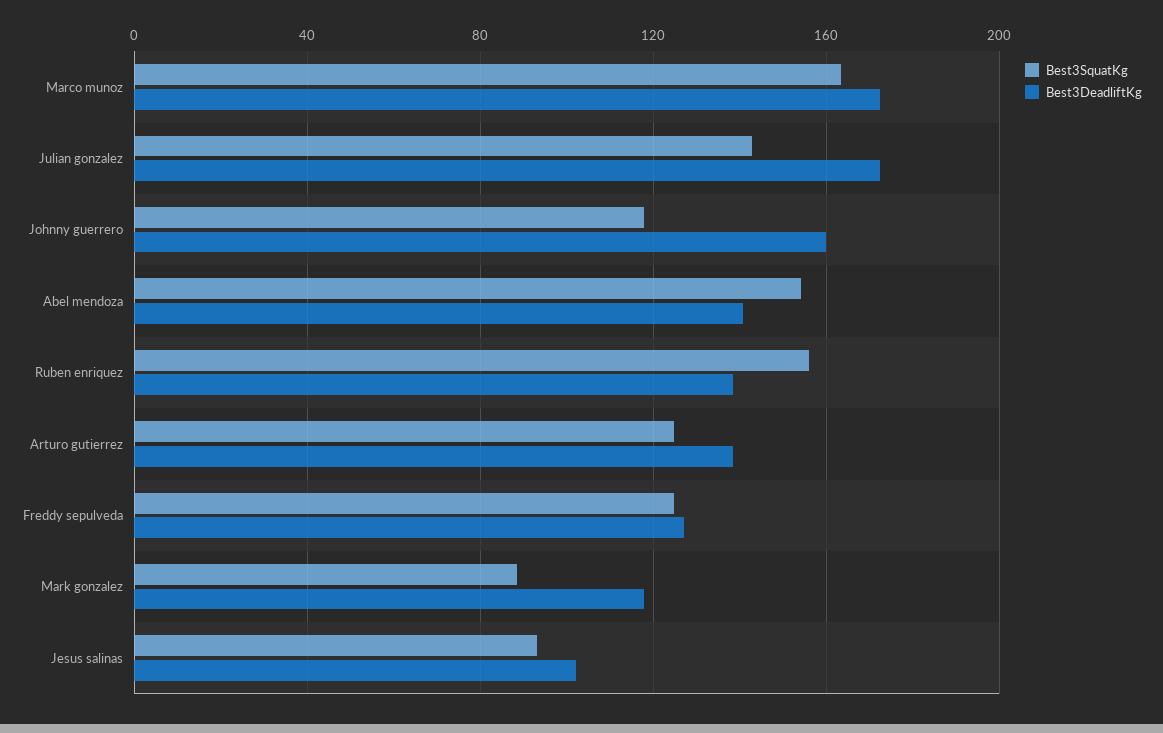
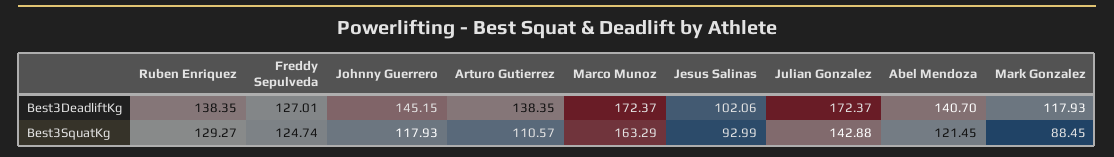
  {
    "Best3SquatKg": {
      "Marco munoz": 163.29,
      "Julian gonzalez": 142.88,
      "Johnny guerrero": 117.93,
-     "Abel mendoza": 155,
+     "Abel mendoza": 121.45,
-     "Ruben enriquez": 155,
+     "Ruben enriquez": 129.27,
-     "Arturo gutierrez": 125,
+     "Arturo gutierrez": 110.57,
      "Freddy sepulveda": 124.74,
      "Mark gonzalez": 88.45,
      "Jesus salinas": 92.99
    },
    "Best3DeadliftKg": {
      "Marco munoz": 172.37,
      "Julian gonzalez": 172.37,
-     "Johnny guerrero": 160,
+     "Johnny guerrero": 145.15,
      "Abel mendoza": 140.7,
      "Ruben enriquez": 138.35,
      "Arturo gutierrez": 138.35,
      "Freddy sepulveda": 127.01,
      "Mark gonzalez": 117.93,
      "Jesus salinas": 102.06
    }
  }

